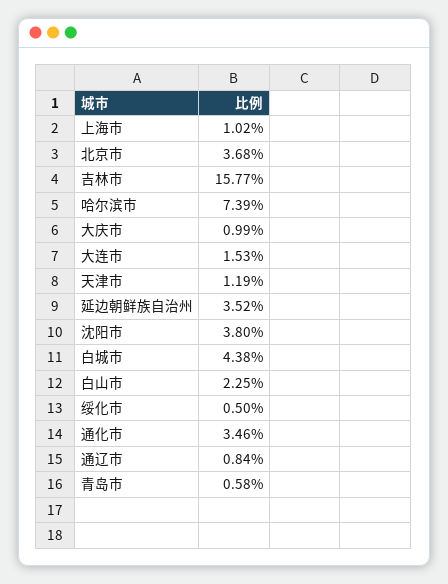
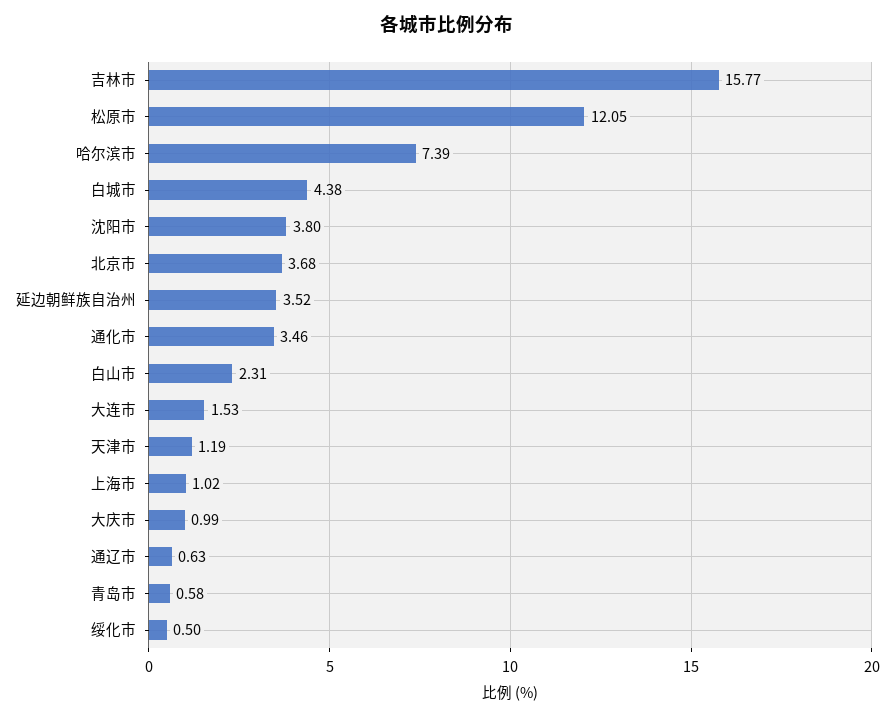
  {
    "上海市": 1.02,
    "北京市": 3.68,
    "吉林市": 15.77,
    "哈尔滨市": 7.39,
    "大庆市": 0.99,
    "大连市": 1.53,
    "天津市": 1.19,
    "延边朝鲜族自治州": 3.52,
    "沈阳市": 3.8,
    "白城市": 4.38,
-   "白山市": 2.25,
+   "白山市": 2.31,
    "绥化市": 0.5,
    "通化市": 3.46,
-   "通辽市": 0.84,
+   "通辽市": 0.63,
-   "青岛市": 0.58
+   "青岛市": 0.58,
+   "松原市": 12.05
  }

